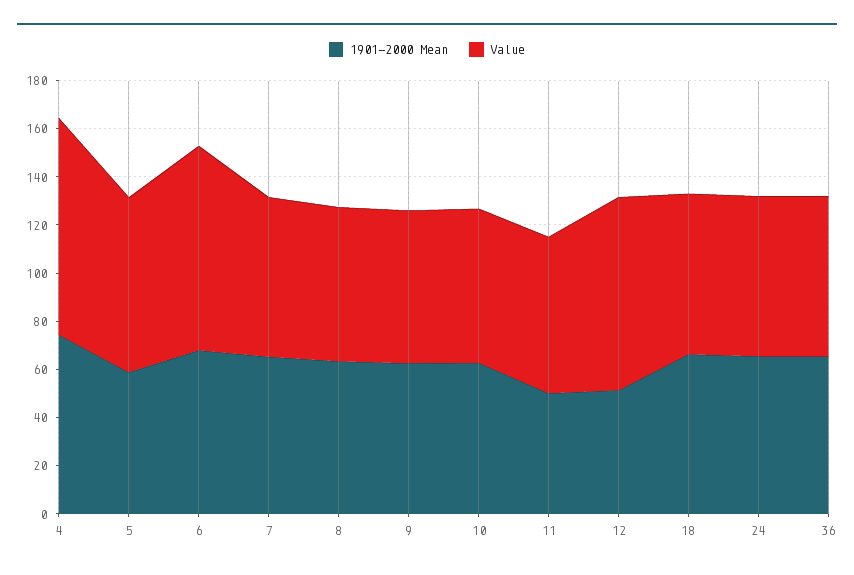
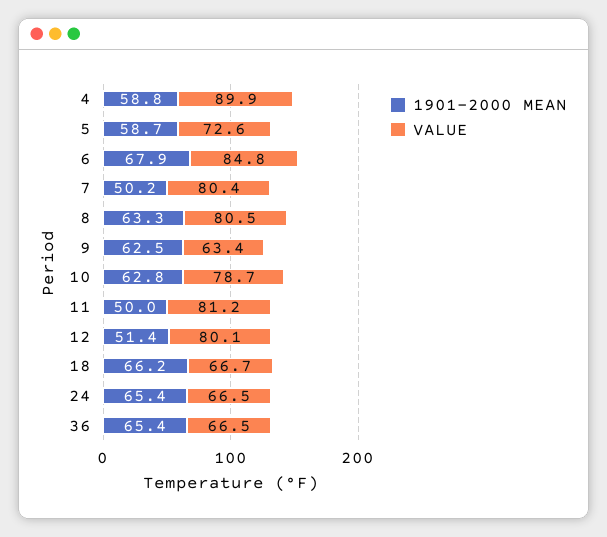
  {
    "1901-2000 Mean": {
-     "4": 75,
+     "4": 58.8,
      "5": 58.7,
      "6": 67.9,
-     "7": 65,
+     "7": 50.2,
      "8": 63.3,
      "9": 62.5,
      "10": 62.8,
      "11": 50,
      "12": 51.4,
      "18": 66.2,
      "24": 65.4,
      "36": 65.4
    },
    "Value": {
      "4": 89.9,
      "5": 72.6,
      "6": 84.8,
-     "7": 65,
+     "7": 80.4,
-     "8": 65,
+     "8": 80.5,
      "9": 63.4,
-     "10": 65,
+     "10": 78.7,
-     "11": 65,
+     "11": 81.2,
      "12": 80.1,
      "18": 66.7,
      "24": 66.5,
      "36": 66.5
    }
  }

